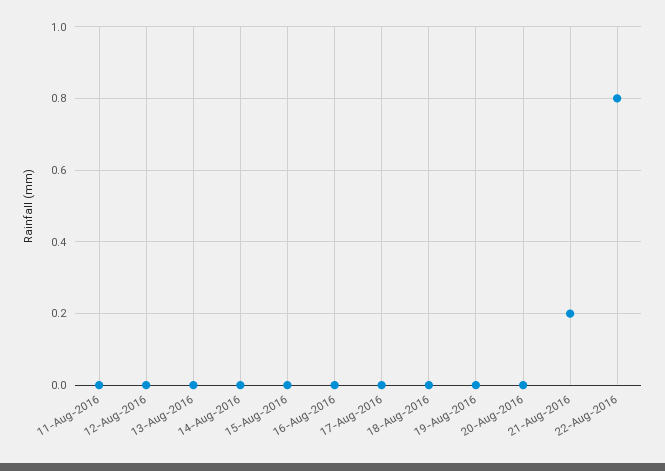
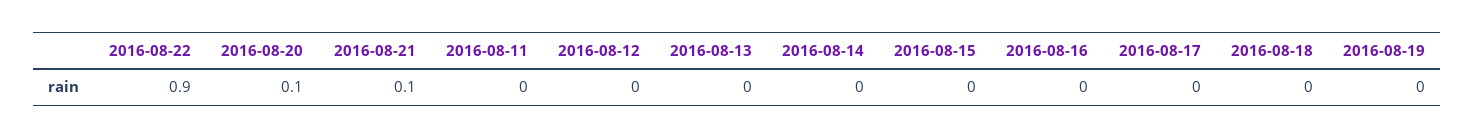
  {
    "11-Aug-2016": 0,
    "12-Aug-2016": 0,
    "13-Aug-2016": 0,
    "14-Aug-2016": 0,
    "15-Aug-2016": 0,
    "16-Aug-2016": 0,
    "17-Aug-2016": 0,
    "18-Aug-2016": 0,
    "19-Aug-2016": 0,
-   "20-Aug-2016": 0,
+   "20-Aug-2016": 0.1,
-   "21-Aug-2016": 0.2,
+   "21-Aug-2016": 0.1,
-   "22-Aug-2016": 0.8
+   "22-Aug-2016": 0.9
  }

